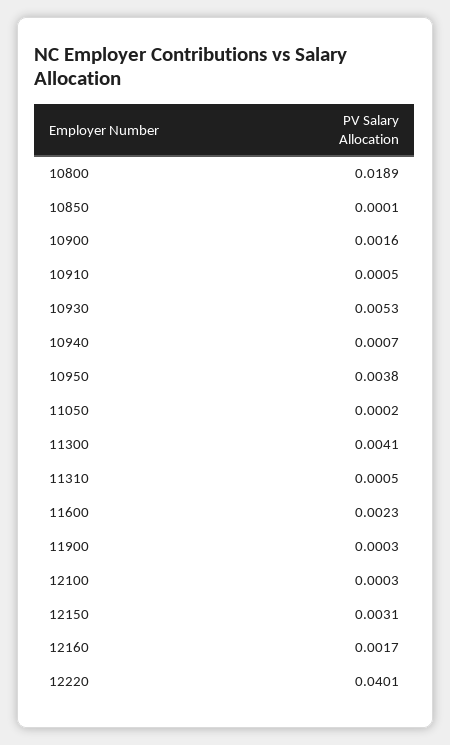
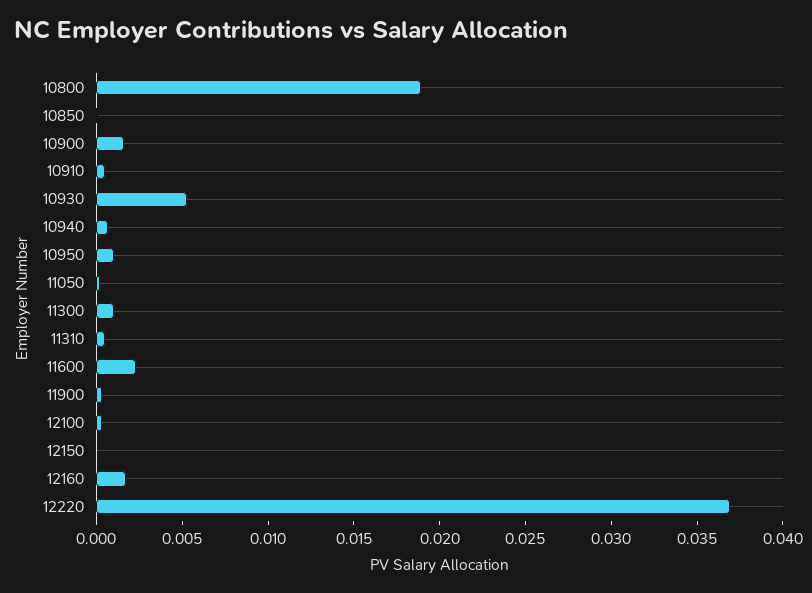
  {
    "10800": 0.0189,
    "10850": 0.0001,
    "10900": 0.0016,
    "10910": 0.0005,
    "10930": 0.0053,
    "10940": 0.0007,
-   "10950": 0.0038,
+   "10950": 0.001,
    "11050": 0.0002,
-   "11300": 0.0041,
+   "11300": 0.001,
    "11310": 0.0005,
    "11600": 0.0023,
    "11900": 0.0003,
    "12100": 0.0003,
-   "12150": 0.0031,
+   "12150": 0,
    "12160": 0.0017,
-   "12220": 0.0401
+   "12220": 0.037
  }

